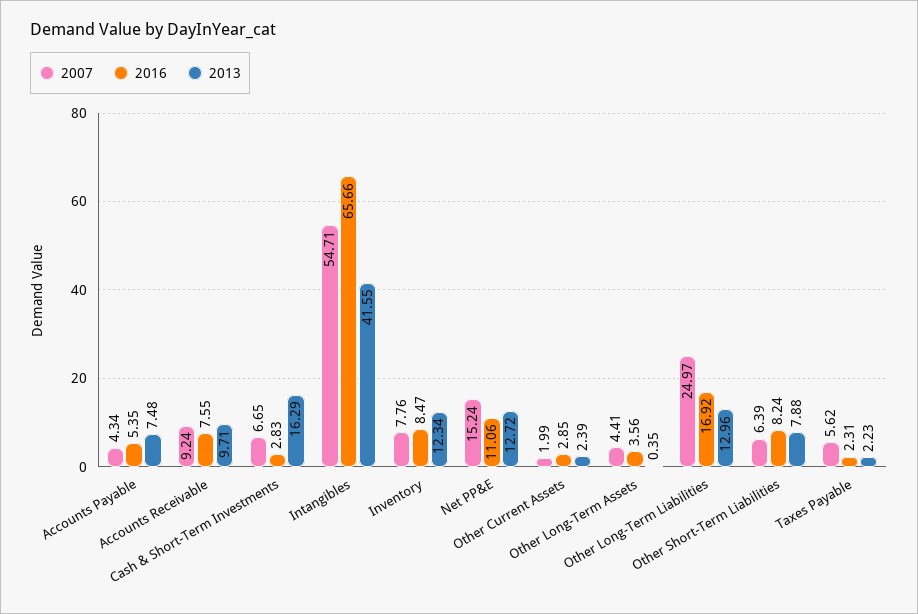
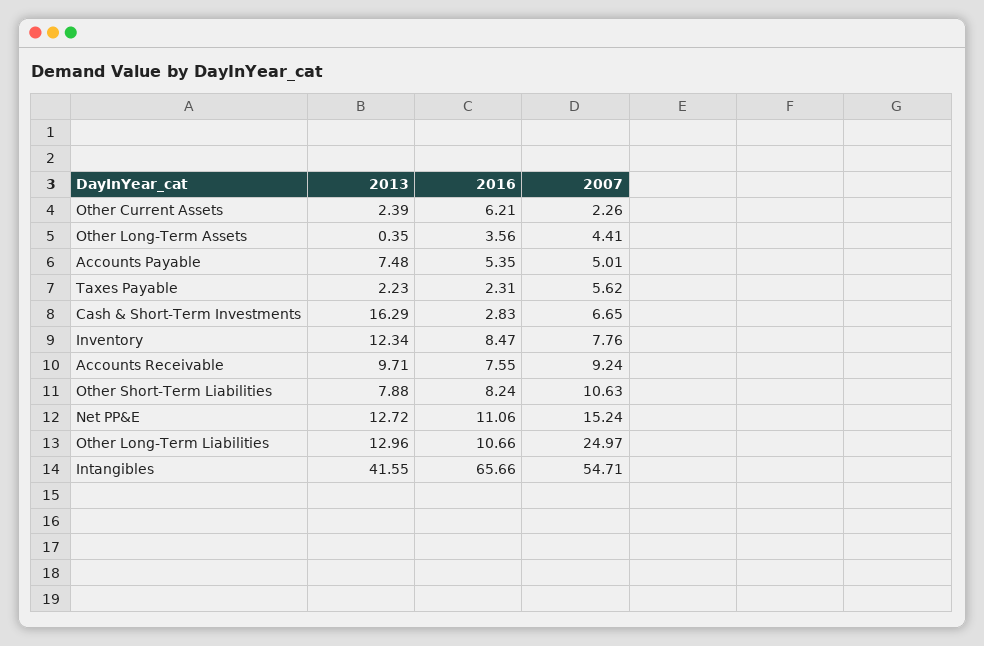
  {
    "2007": {
-     "Accounts Payable": 4.34,
+     "Accounts Payable": 5.01,
      "Accounts Receivable": 9.24,
      "Cash & Short-Term Investments": 6.65,
      "Intangibles": 54.71,
      "Inventory": 7.76,
      "Net PP&E": 15.24,
-     "Other Current Assets": 1.99,
+     "Other Current Assets": 2.26,
      "Other Long-Term Assets": 4.41,
      "Other Long-Term Liabilities": 24.97,
-     "Other Short-Term Liabilities": 6.39,
+     "Other Short-Term Liabilities": 10.63,
      "Taxes Payable": 5.62
    },
    "2016": {
      "Accounts Payable": 5.35,
      "Accounts Receivable": 7.55,
      "Cash & Short-Term Investments": 2.83,
      "Intangibles": 65.66,
      "Inventory": 8.47,
      "Net PP&E": 11.06,
-     "Other Current Assets": 2.85,
+     "Other Current Assets": 6.21,
      "Other Long-Term Assets": 3.56,
-     "Other Long-Term Liabilities": 16.92,
+     "Other Long-Term Liabilities": 10.66,
      "Other Short-Term Liabilities": 8.24,
      "Taxes Payable": 2.31
    },
    "2013": {
      "Accounts Payable": 7.48,
      "Accounts Receivable": 9.71,
      "Cash & Short-Term Investments": 16.29,
      "Intangibles": 41.55,
      "Inventory": 12.34,
      "Net PP&E": 12.72,
      "Other Current Assets": 2.39,
      "Other Long-Term Assets": 0.35,
      "Other Long-Term Liabilities": 12.96,
      "Other Short-Term Liabilities": 7.88,
      "Taxes Payable": 2.23
    }
  }

